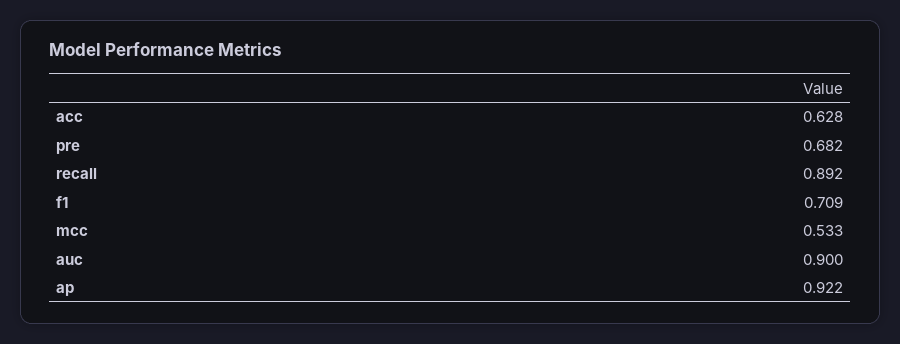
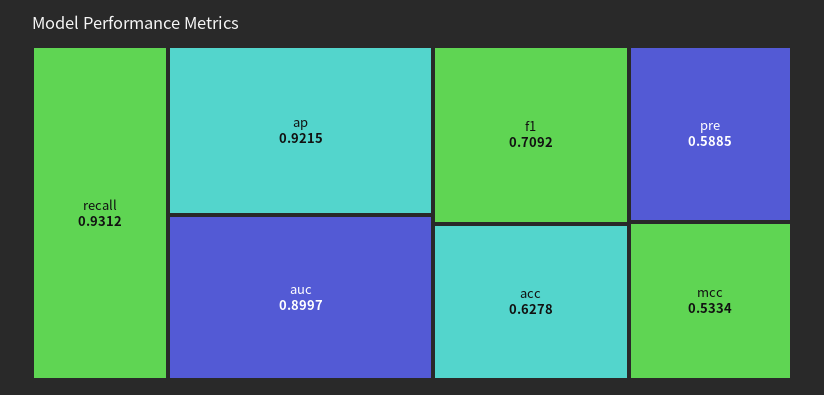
  {
    "acc": 0.6278,
-   "pre": 0.682,
+   "pre": 0.5885,
-   "recall": 0.892,
+   "recall": 0.9312,
    "f1": 0.7092,
    "mcc": 0.5334,
    "auc": 0.8997,
    "ap": 0.9215
  }

